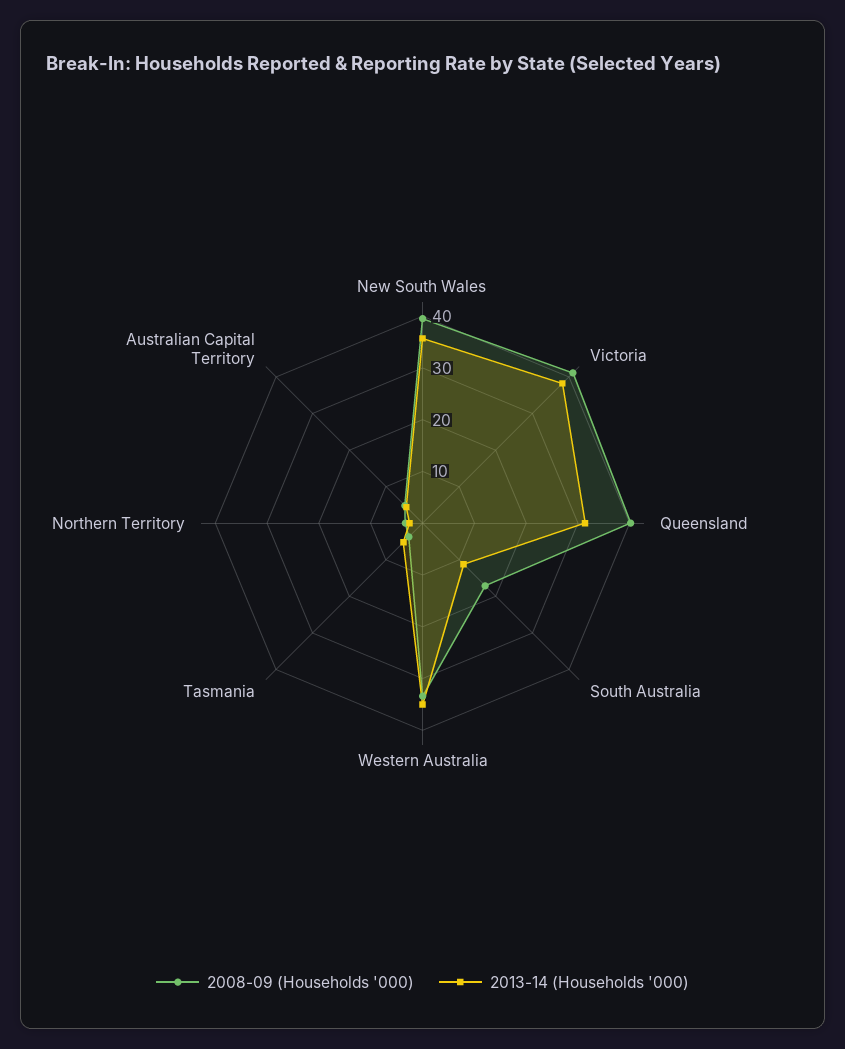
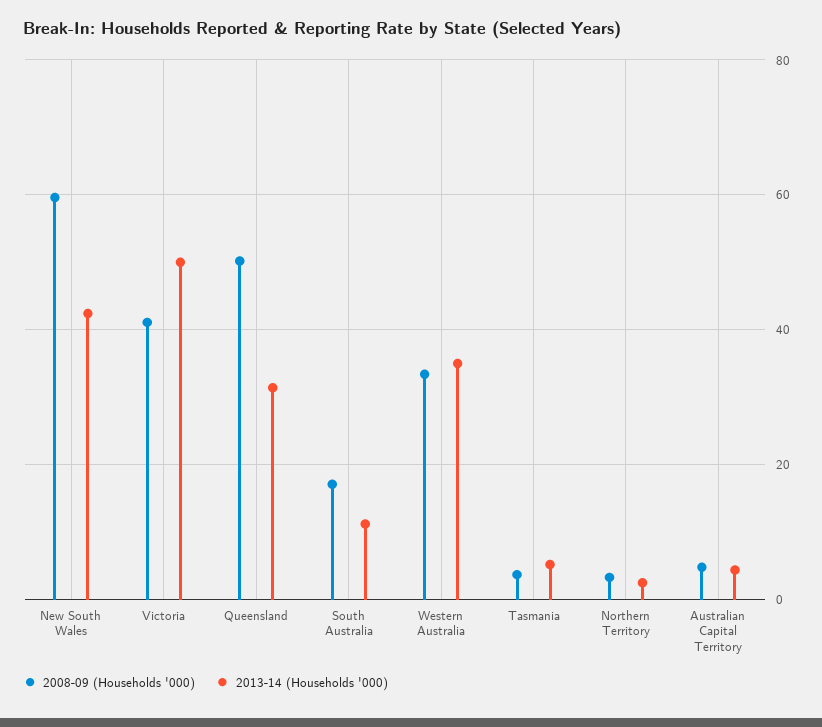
  {
    "2008-09 (Households '000)": {
-     "New South Wales": 40,
+     "New South Wales": 60,
      "Victoria": 42,
-     "Queensland": 40,
+     "Queensland": 50,
      "South Australia": 18,
      "Western Australia": 34,
      "Tasmania": 4,
      "Northern Territory": 4,
      "Australian Capital Territory": 4
    },
    "2013-14 (Households '000)": {
-     "New South Wales": 36,
+     "New South Wales": 42,
-     "Victoria": 38,
+     "Victoria": 50,
      "Queensland": 32,
      "South Australia": 12,
      "Western Australia": 36,
      "Tasmania": 6,
      "Northern Territory": 2,
      "Australian Capital Territory": 4
    }
  }

